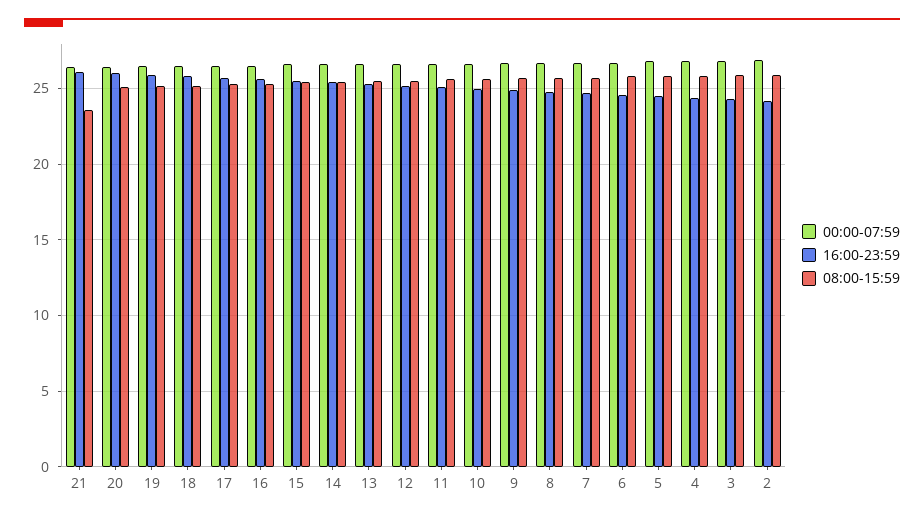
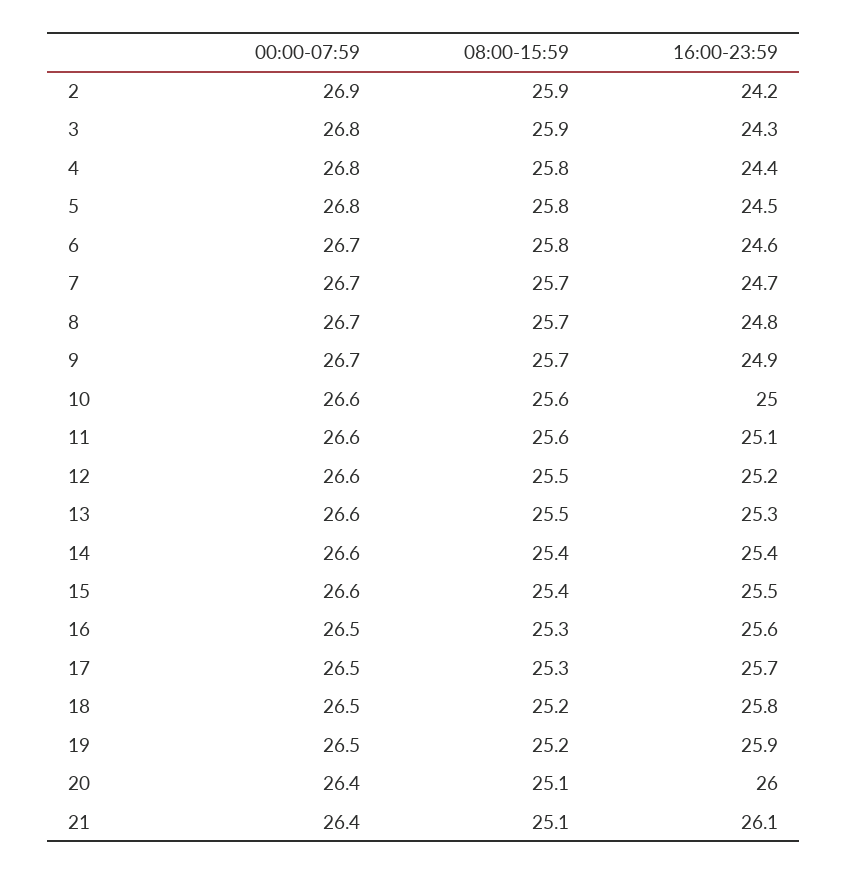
  {
    "00:00-07:59": {
      "21": 26.4,
      "20": 26.4,
      "19": 26.5,
      "18": 26.5,
      "17": 26.5,
      "16": 26.5,
      "15": 26.6,
      "14": 26.6,
      "13": 26.6,
      "12": 26.6,
      "11": 26.6,
      "10": 26.6,
      "9": 26.7,
      "8": 26.7,
      "7": 26.7,
      "6": 26.7,
      "5": 26.8,
      "4": 26.8,
      "3": 26.8,
      "2": 26.9
    },
    "16:00-23:59": {
      "21": 26.1,
      "20": 26,
      "19": 25.9,
      "18": 25.8,
      "17": 25.7,
      "16": 25.6,
      "15": 25.5,
      "14": 25.4,
      "13": 25.3,
      "12": 25.2,
      "11": 25.1,
      "10": 25,
      "9": 24.9,
      "8": 24.8,
      "7": 24.7,
      "6": 24.6,
      "5": 24.5,
      "4": 24.4,
      "3": 24.3,
      "2": 24.2
    },
    "08:00-15:59": {
-     "21": 23.5,
+     "21": 25.1,
      "20": 25.1,
      "19": 25.2,
      "18": 25.2,
      "17": 25.3,
      "16": 25.3,
      "15": 25.4,
      "14": 25.4,
      "13": 25.5,
      "12": 25.5,
      "11": 25.6,
      "10": 25.6,
      "9": 25.7,
      "8": 25.7,
      "7": 25.7,
      "6": 25.8,
      "5": 25.8,
      "4": 25.8,
      "3": 25.9,
      "2": 25.9
    }
  }

